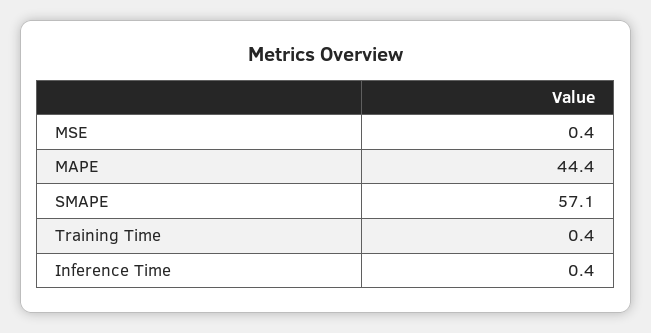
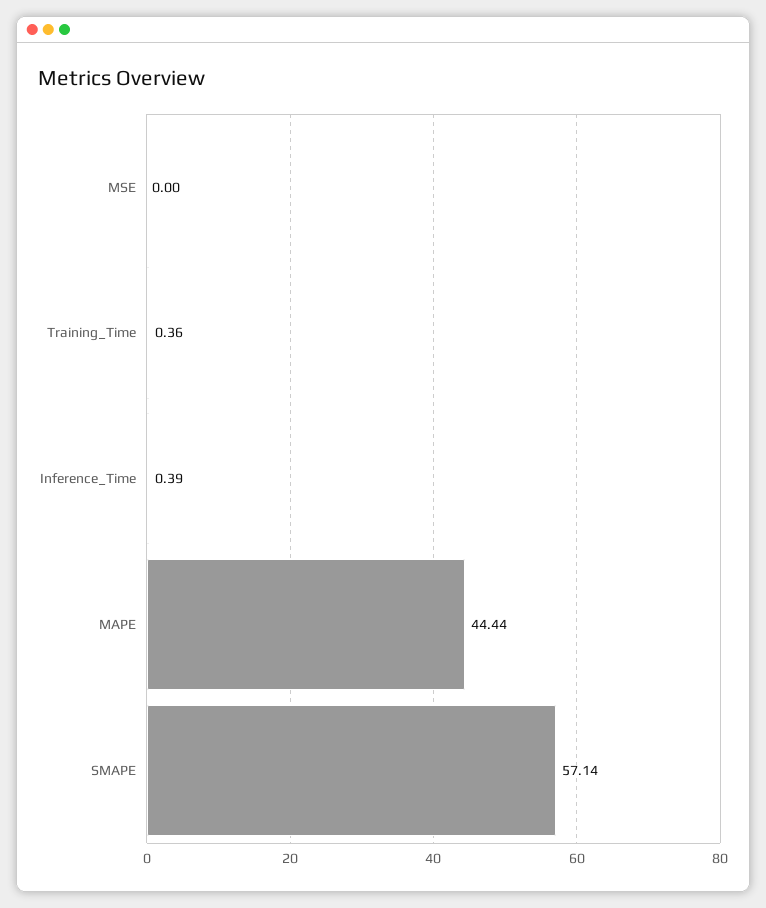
  {
-   "MSE": 0.4,
+   "MSE": 0,
    "MAPE": 44.44,
    "SMAPE": 57.14,
    "Training Time": 0.36,
    "Inference Time": 0.39
  }

